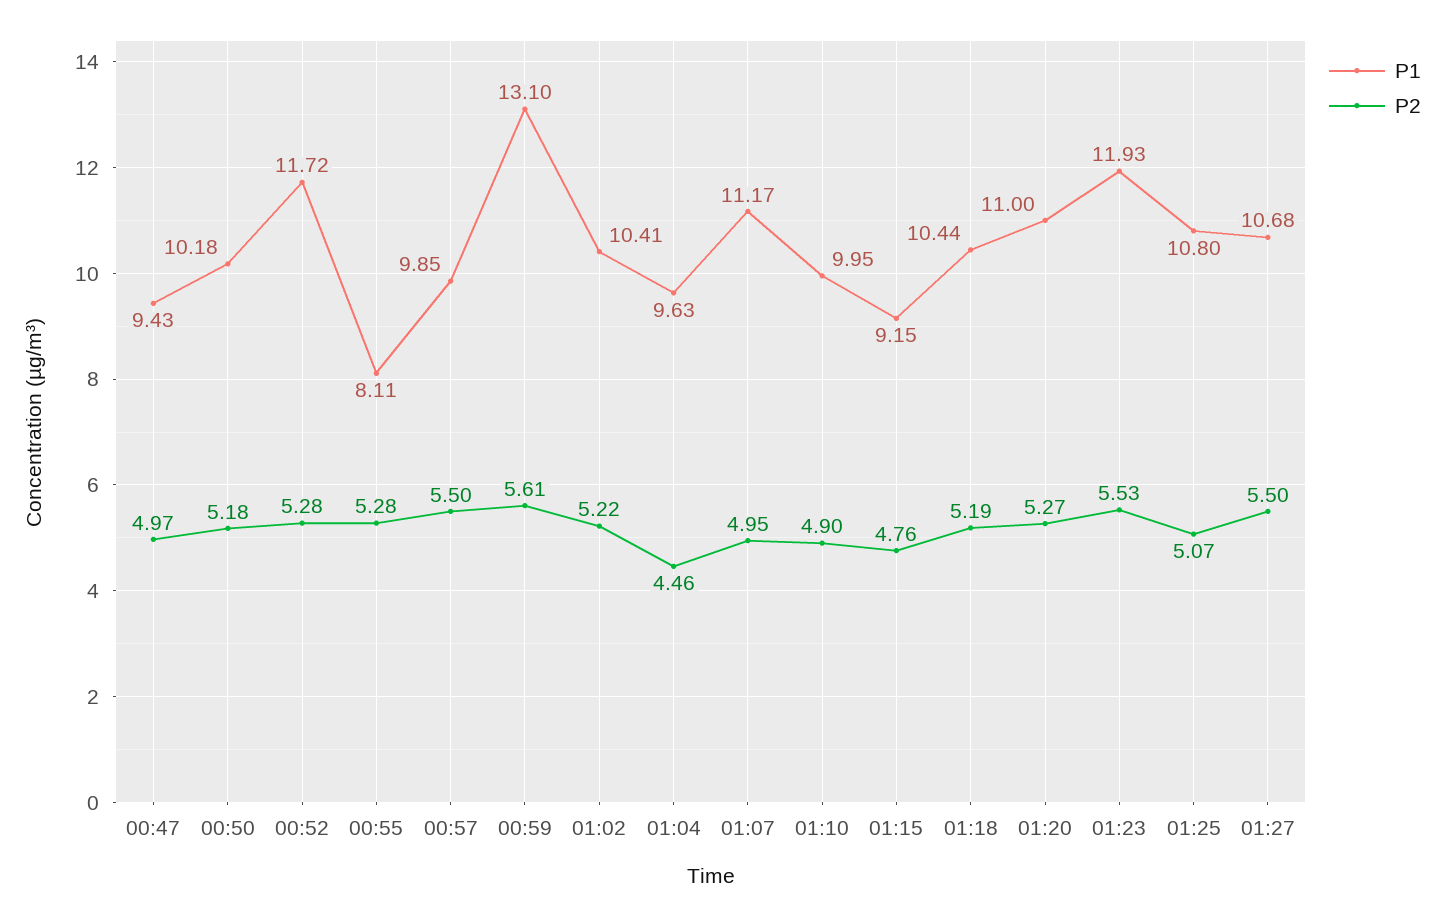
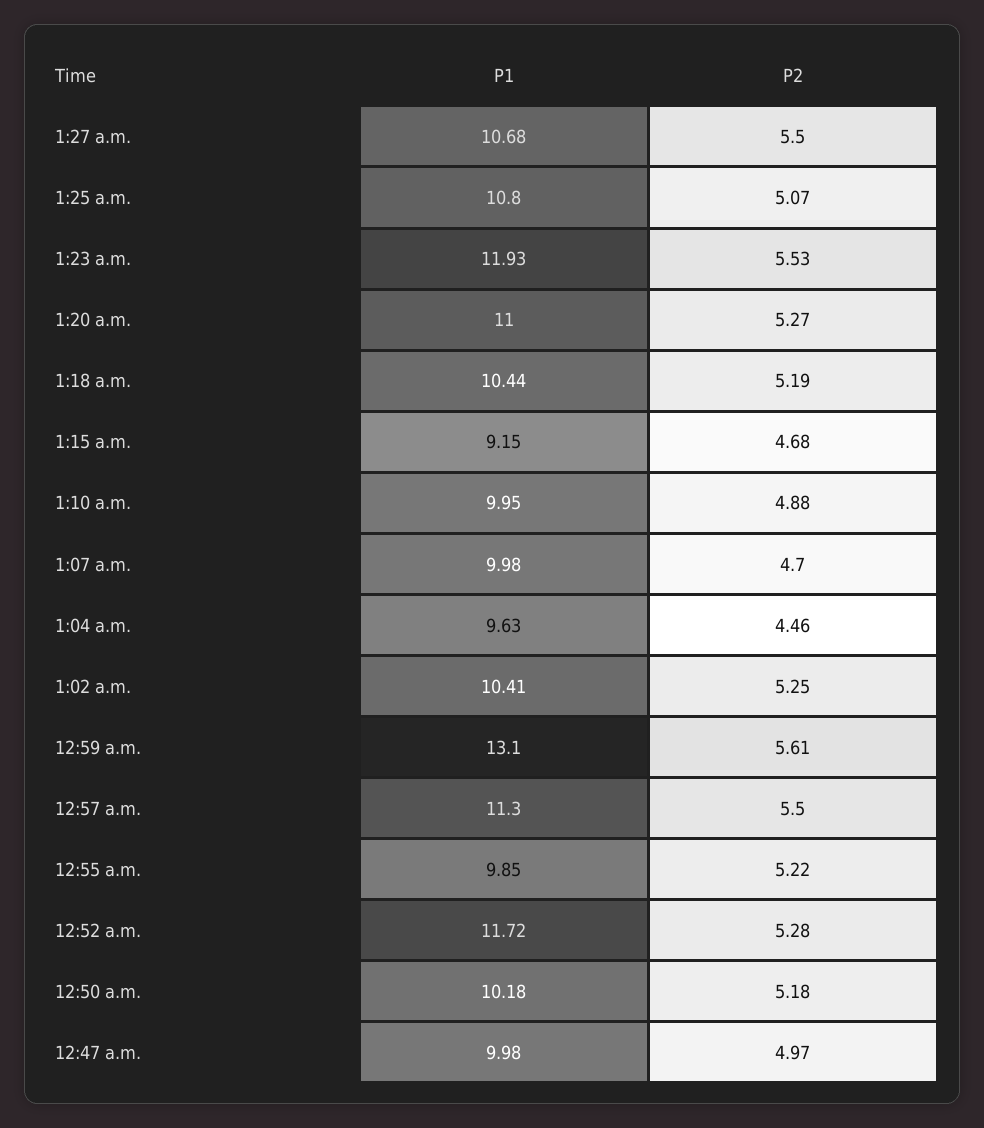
  {
    "P1": {
-     "00:47": 9.43,
+     "00:47": 9.98,
      "00:50": 10.18,
      "00:52": 11.72,
-     "00:55": 8.11,
+     "00:55": 9.85,
-     "00:57": 9.85,
+     "00:57": 11.3,
      "00:59": 13.1,
      "01:02": 10.41,
      "01:04": 9.63,
-     "01:07": 11.17,
+     "01:07": 9.98,
      "01:10": 9.95,
      "01:15": 9.15,
      "01:18": 10.44,
      "01:20": 11,
      "01:23": 11.93,
      "01:25": 10.8,
      "01:27": 10.68
    },
    "P2": {
      "00:47": 4.97,
      "00:50": 5.18,
      "00:52": 5.28,
-     "00:55": 5.28,
+     "00:55": 5.22,
      "00:57": 5.5,
      "00:59": 5.61,
-     "01:02": 5.22,
+     "01:02": 5.25,
      "01:04": 4.46,
-     "01:07": 4.95,
+     "01:07": 4.7,
-     "01:10": 4.9,
+     "01:10": 4.88,
-     "01:15": 4.76,
+     "01:15": 4.68,
      "01:18": 5.19,
      "01:20": 5.27,
      "01:23": 5.53,
      "01:25": 5.07,
      "01:27": 5.5
    }
  }

